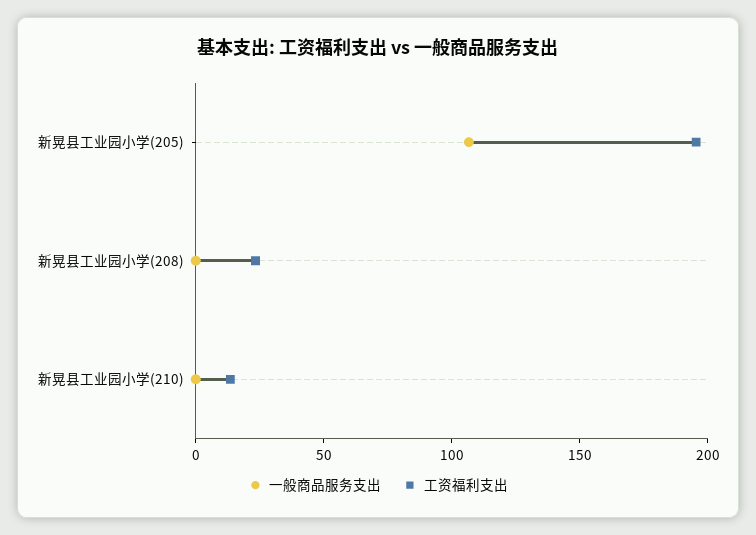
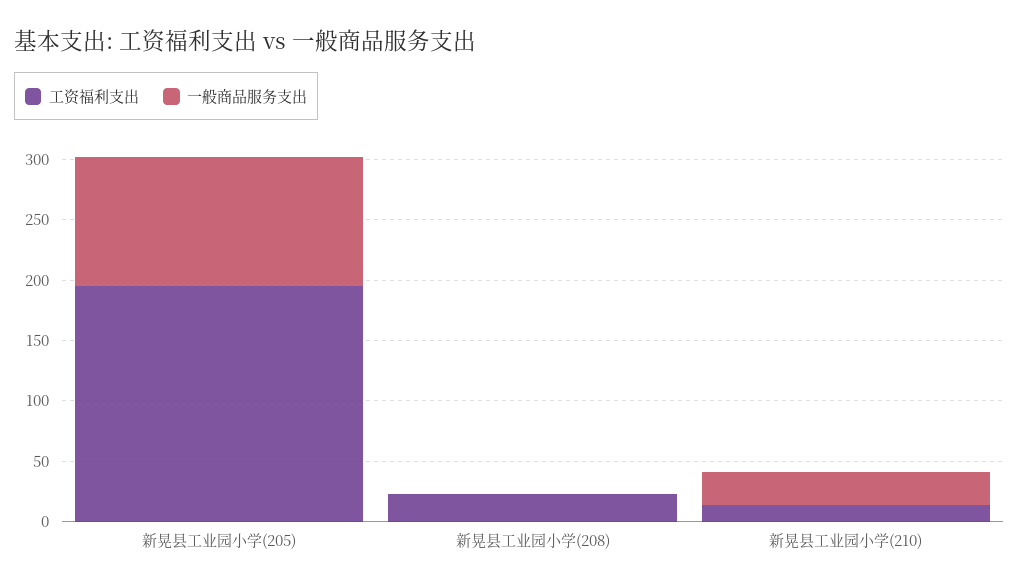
  {
    "一般商品服务支出": {
      "新晃县工业园小学(205)": 110,
      "新晃县工业园小学(208)": 0,
-     "新晃县工业园小学(210)": 0
+     "新晃县工业园小学(210)": 30
    },
    "工资福利支出": {
      "新晃县工业园小学(205)": 200,
      "新晃县工业园小学(208)": 20,
      "新晃县工业园小学(210)": 10
    }
  }

